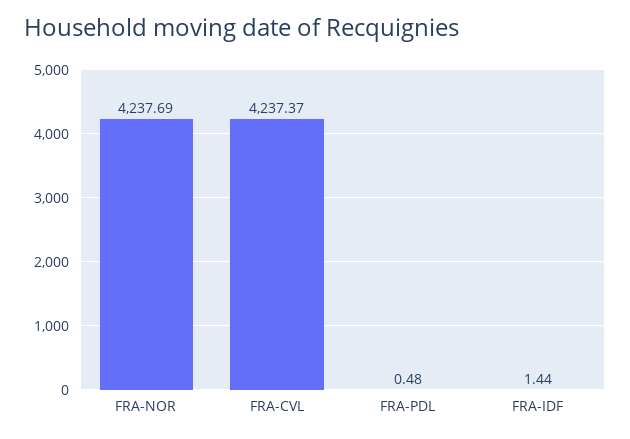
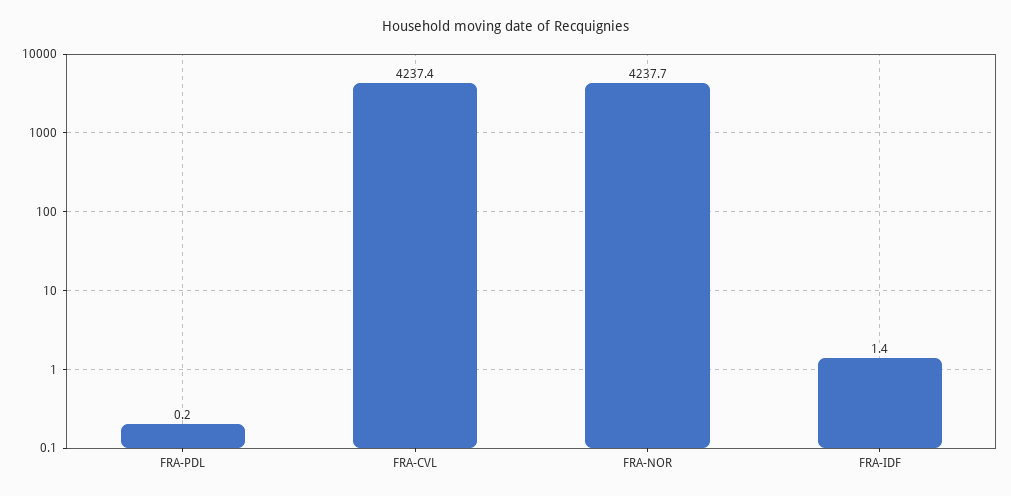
  {
    "FRA-NOR": 4237.69,
    "FRA-CVL": 4237.37,
-   "FRA-PDL": 0.48,
+   "FRA-PDL": 0.2,
    "FRA-IDF": 1.44
  }

